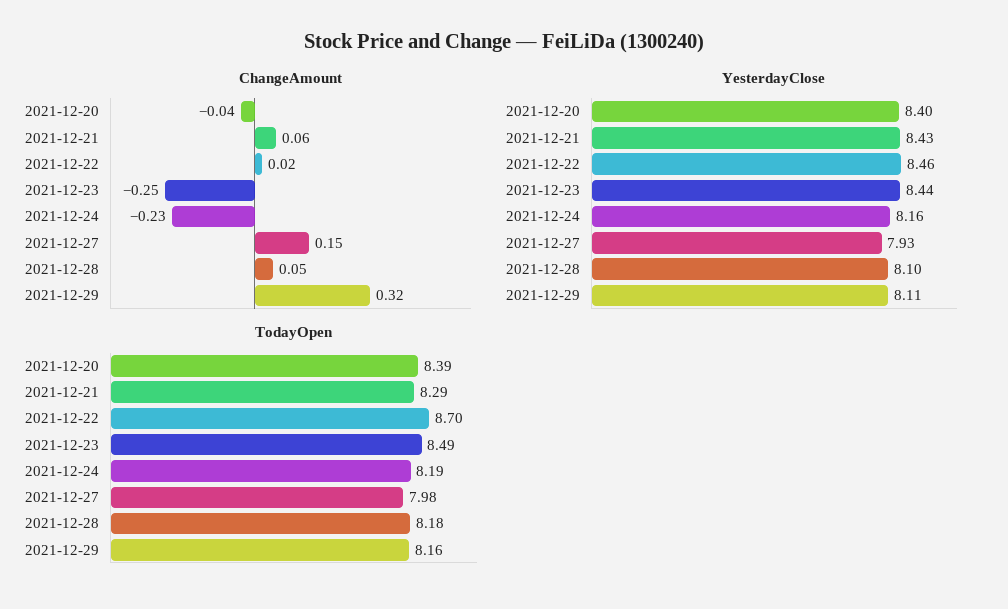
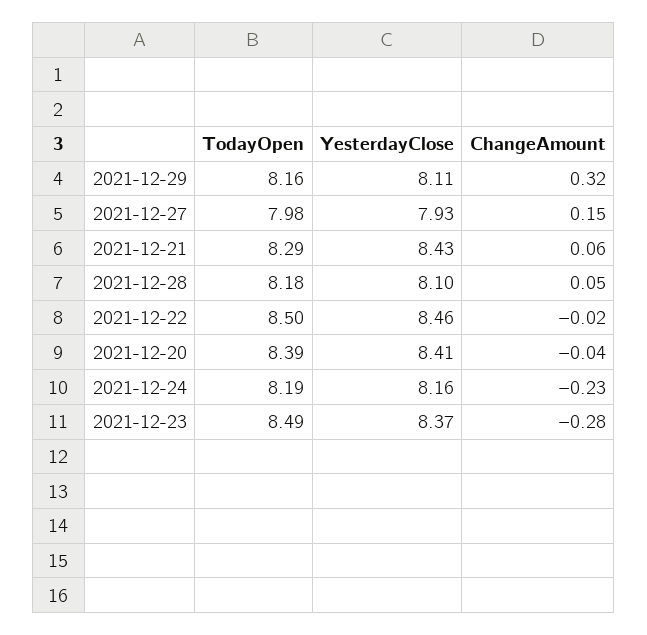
  {
    "ChangeAmount": {
      "2021-12-20": -0.04,
      "2021-12-21": 0.06,
-     "2021-12-22": 0.02,
+     "2021-12-22": -0.02,
-     "2021-12-23": -0.25,
+     "2021-12-23": -0.28,
      "2021-12-24": -0.23,
      "2021-12-27": 0.15,
      "2021-12-28": 0.05,
      "2021-12-29": 0.32
    },
    "YesterdayClose": {
-     "2021-12-20": 8.4,
+     "2021-12-20": 8.41,
      "2021-12-21": 8.43,
      "2021-12-22": 8.46,
-     "2021-12-23": 8.44,
+     "2021-12-23": 8.37,
      "2021-12-24": 8.16,
      "2021-12-27": 7.93,
      "2021-12-28": 8.1,
      "2021-12-29": 8.11
    },
    "TodayOpen": {
      "2021-12-20": 8.39,
      "2021-12-21": 8.29,
-     "2021-12-22": 8.7,
+     "2021-12-22": 8.5,
      "2021-12-23": 8.49,
      "2021-12-24": 8.19,
      "2021-12-27": 7.98,
      "2021-12-28": 8.18,
      "2021-12-29": 8.16
    }
  }

